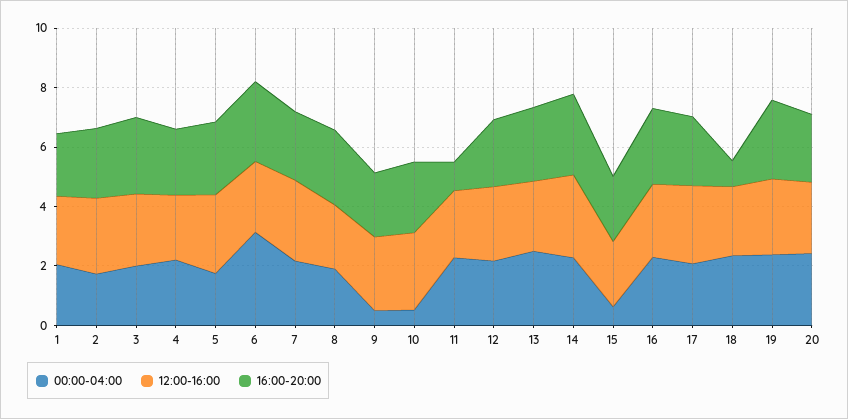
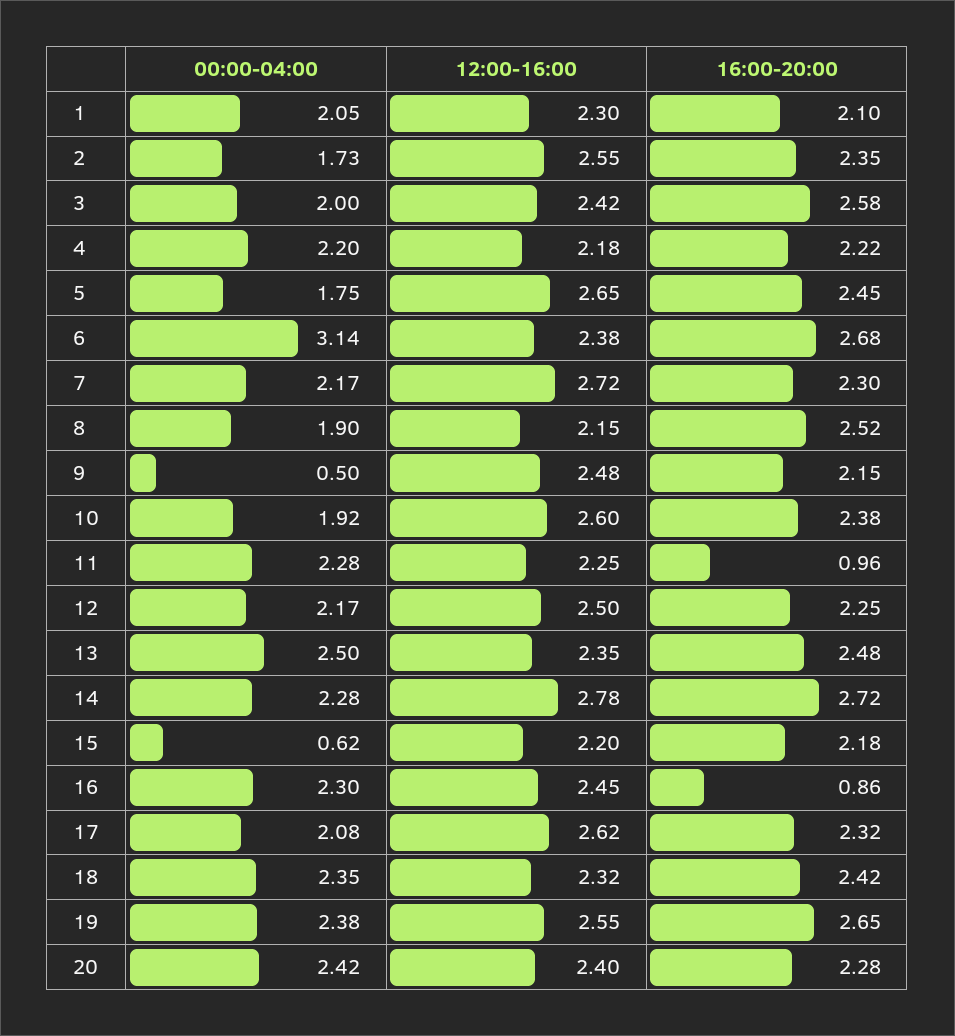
  {
    "00:00-04:00": {
      "1": 2.05,
      "2": 1.73,
      "3": 2,
      "4": 2.2,
      "5": 1.75,
      "6": 3.14,
      "7": 2.17,
      "8": 1.9,
      "9": 0.5,
-     "10": 0.5,
+     "10": 1.92,
      "11": 2.28,
      "12": 2.17,
      "13": 2.5,
      "14": 2.28,
      "15": 0.62,
      "16": 2.3,
      "17": 2.08,
      "18": 2.35,
      "19": 2.38,
      "20": 2.42
    },
    "12:00-16:00": {
      "1": 2.3,
      "2": 2.55,
      "3": 2.42,
      "4": 2.18,
      "5": 2.65,
      "6": 2.38,
      "7": 2.72,
      "8": 2.15,
      "9": 2.48,
      "10": 2.6,
      "11": 2.25,
      "12": 2.5,
      "13": 2.35,
      "14": 2.78,
      "15": 2.2,
      "16": 2.45,
      "17": 2.62,
      "18": 2.32,
      "19": 2.55,
      "20": 2.4
    },
    "16:00-20:00": {
      "1": 2.1,
      "2": 2.35,
      "3": 2.58,
      "4": 2.22,
      "5": 2.45,
      "6": 2.68,
      "7": 2.3,
      "8": 2.52,
      "9": 2.15,
      "10": 2.38,
      "11": 0.96,
      "12": 2.25,
      "13": 2.48,
      "14": 2.72,
      "15": 2.18,
-     "16": 2.5,
+     "16": 0.86,
      "17": 2.32,
-     "18": 1,
+     "18": 2.42,
      "19": 2.65,
      "20": 2.28
    }
  }

